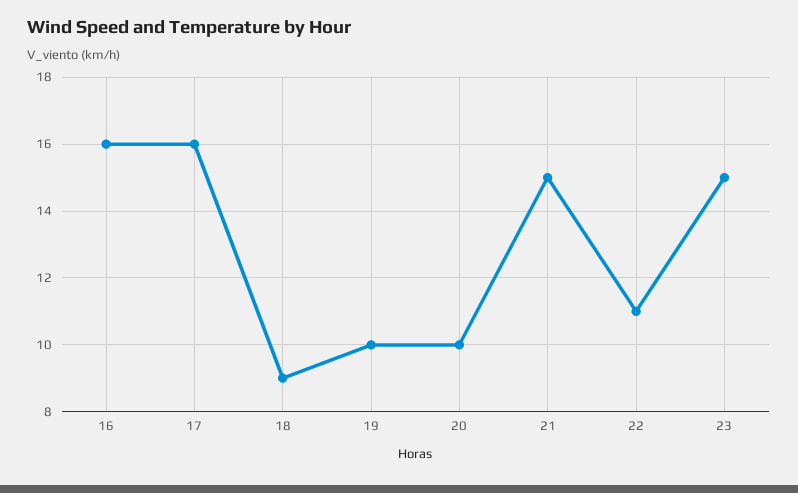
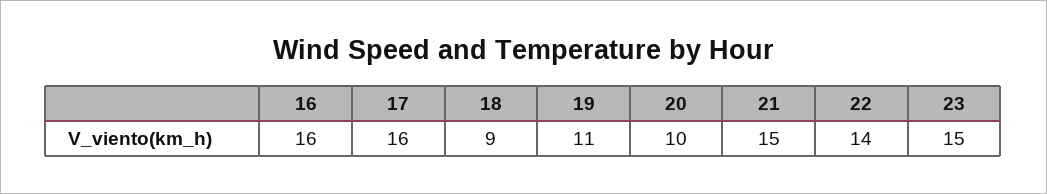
  {
    "16": 16,
    "17": 16,
    "18": 9,
-   "19": 10,
+   "19": 11,
    "20": 10,
    "21": 15,
-   "22": 11,
+   "22": 14,
    "23": 15
  }

